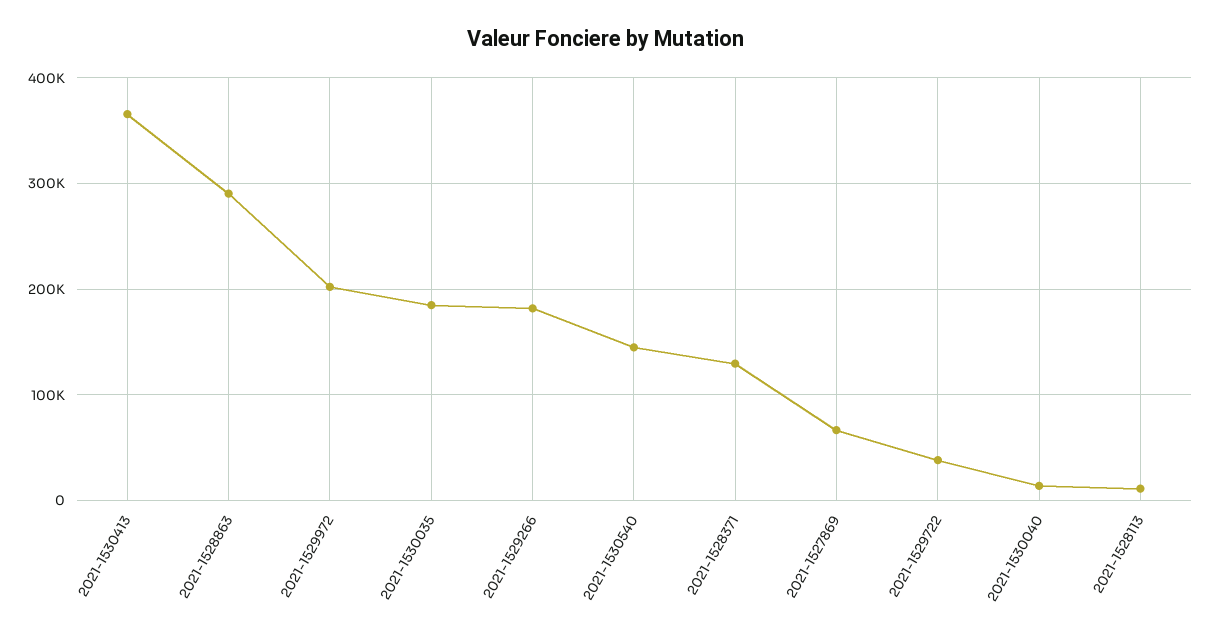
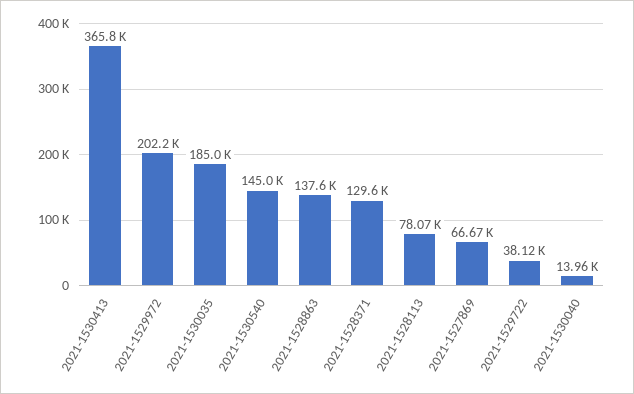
  {
    "2021-1530413": 365800,
-   "2021-1528863": 290000,
+   "2021-1528863": 137600,
    "2021-1529972": 202200,
    "2021-1530035": 185000,
-   "2021-1529266": 180000,
    "2021-1530540": 145000,
    "2021-1528371": 129600,
    "2021-1527869": 66670,
    "2021-1529722": 38120,
    "2021-1530040": 13960,
-   "2021-1528113": 10000
+   "2021-1528113": 78070
  }

